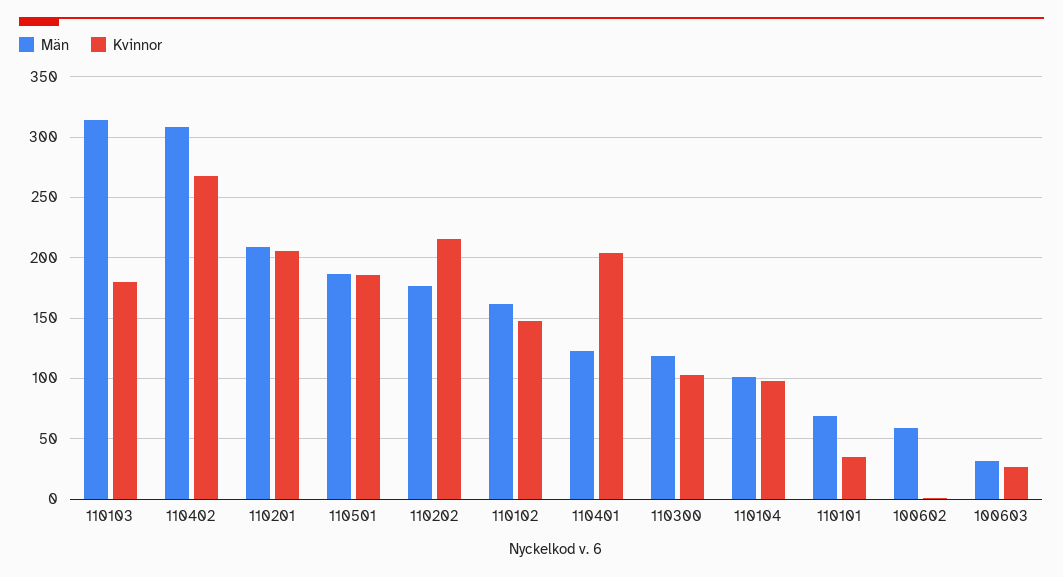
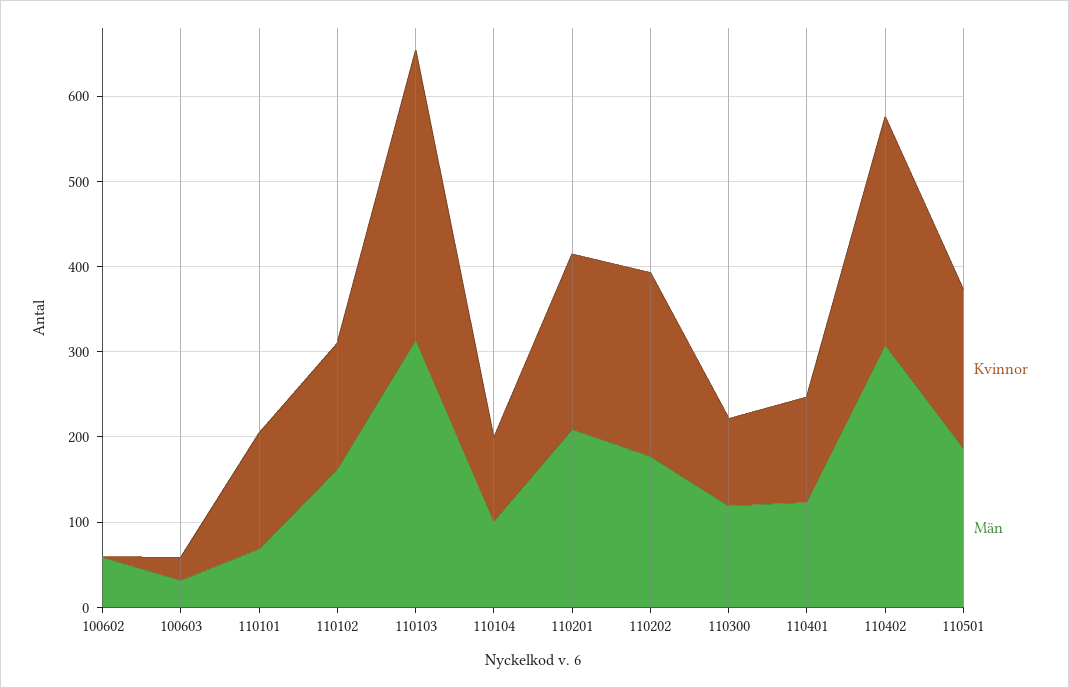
  {
    "Män": {
      "110103": 315,
      "110402": 310,
      "110201": 210,
      "110501": 185,
      "110202": 175,
      "110102": 160,
      "110401": 125,
      "110300": 120,
      "110104": 100,
      "110101": 70,
      "100602": 60,
      "100603": 30
    },
    "Kvinnor": {
-     "110103": 180,
+     "110103": 340,
      "110402": 270,
      "110201": 205,
      "110501": 185,
      "110202": 215,
      "110102": 150,
-     "110401": 205,
+     "110401": 120,
      "110300": 105,
      "110104": 100,
-     "110101": 35,
+     "110101": 140,
      "100602": 0,
      "100603": 25
    }
  }

